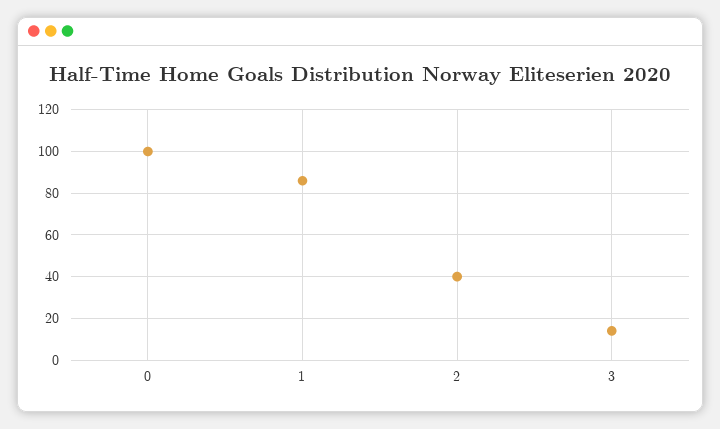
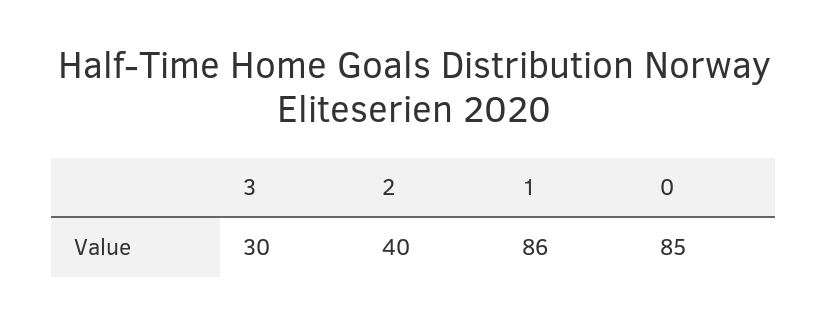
  {
-   "0": 100,
+   "0": 85,
    "1": 86,
    "2": 40,
-   "3": 15
+   "3": 30
  }

